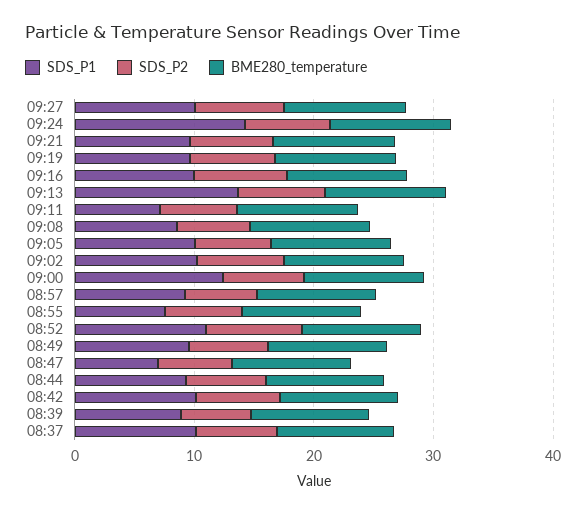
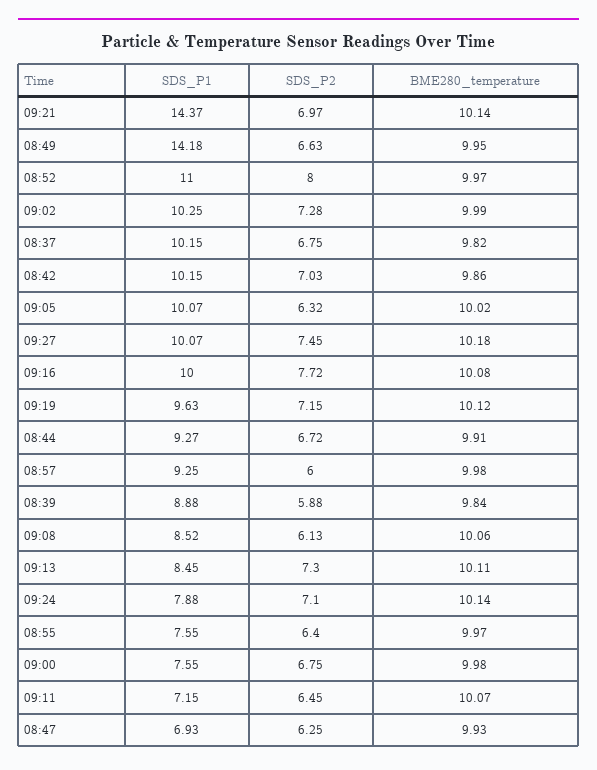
  {
    "SDS_P1": {
      "09:27": 10.07,
-     "09:24": 14,
+     "09:24": 7.88,
-     "09:21": 10,
+     "09:21": 14.37,
      "09:19": 9.63,
      "09:16": 10,
-     "09:13": 14,
+     "09:13": 8.45,
      "09:11": 7.15,
      "09:08": 8.52,
      "09:05": 10.07,
      "09:02": 10.25,
-     "09:00": 12,
+     "09:00": 7.55,
      "08:57": 9.25,
      "08:55": 7.55,
      "08:52": 11,
-     "08:49": 10,
+     "08:49": 14.18,
      "08:47": 6.93,
      "08:44": 9.27,
      "08:42": 10.15,
      "08:39": 8.88,
      "08:37": 10.15
    },
    "SDS_P2": {
      "09:27": 7.45,
      "09:24": 7.1,
      "09:21": 6.97,
      "09:19": 7.15,
      "09:16": 7.72,
      "09:13": 7.3,
      "09:11": 6.45,
      "09:08": 6.13,
      "09:05": 6.32,
      "09:02": 7.28,
      "09:00": 6.75,
      "08:57": 6,
      "08:55": 6.4,
      "08:52": 8,
      "08:49": 6.63,
      "08:47": 6.25,
      "08:44": 6.72,
      "08:42": 7.03,
      "08:39": 5.88,
      "08:37": 6.75
    },
    "BME280_temperature": {
      "09:27": 10.18,
      "09:24": 10.14,
      "09:21": 10.14,
      "09:19": 10.12,
      "09:16": 10.08,
      "09:13": 10.11,
      "09:11": 10.07,
      "09:08": 10.06,
      "09:05": 10.02,
      "09:02": 9.99,
      "09:00": 9.98,
      "08:57": 9.98,
      "08:55": 9.97,
      "08:52": 9.97,
      "08:49": 9.95,
      "08:47": 9.93,
      "08:44": 9.91,
      "08:42": 9.86,
      "08:39": 9.84,
      "08:37": 9.82
    }
  }

